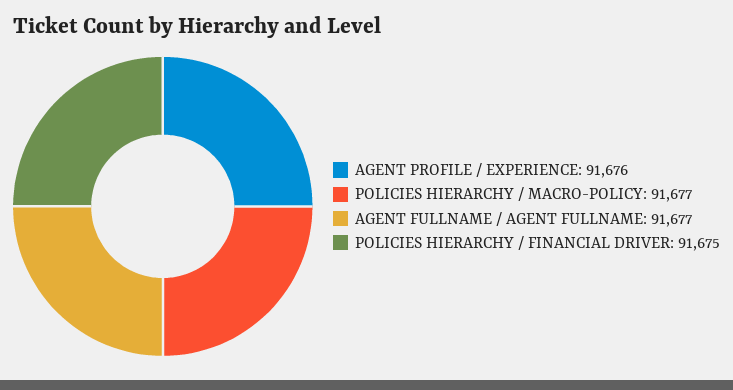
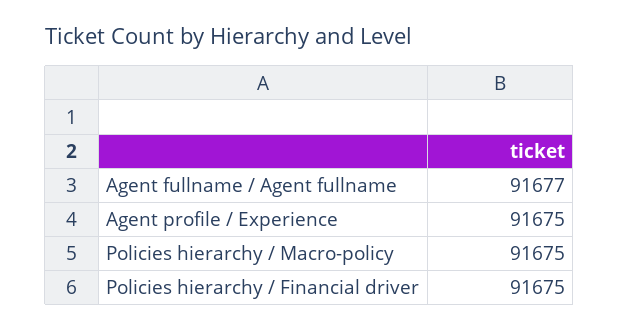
  {
-   "AGENT PROFILE / EXPERIENCE": 91676,
+   "AGENT PROFILE / EXPERIENCE": 91675,
-   "POLICIES HIERARCHY / MACRO-POLICY": 91677,
+   "POLICIES HIERARCHY / MACRO-POLICY": 91675,
    "AGENT FULLNAME / AGENT FULLNAME": 91677,
    "POLICIES HIERARCHY / FINANCIAL DRIVER": 91675
  }

